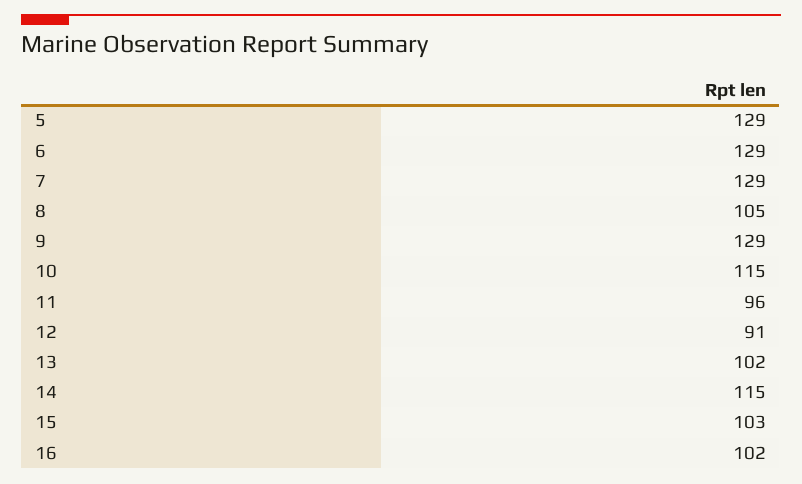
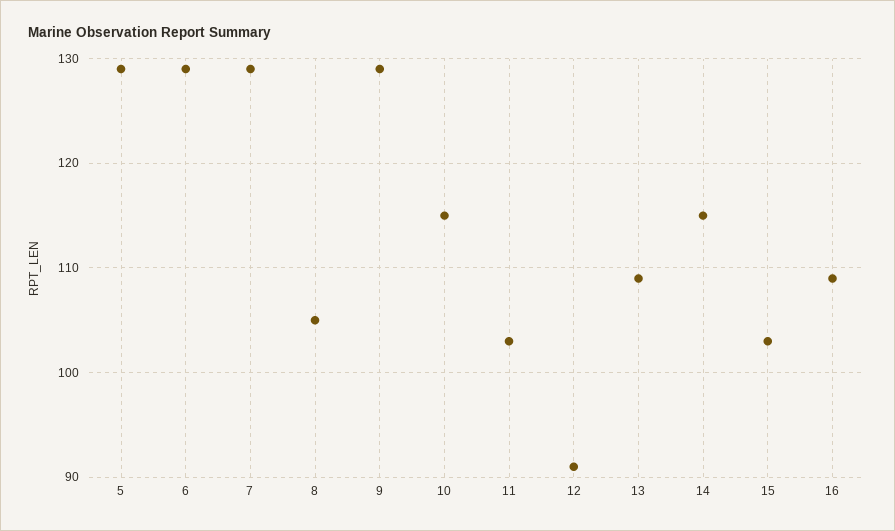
  {
    "5": 129,
    "6": 129,
    "7": 129,
    "8": 105,
    "9": 129,
    "10": 115,
-   "11": 96,
+   "11": 103,
    "12": 91,
-   "13": 102,
+   "13": 109,
    "14": 115,
    "15": 103,
-   "16": 102
+   "16": 109
  }

